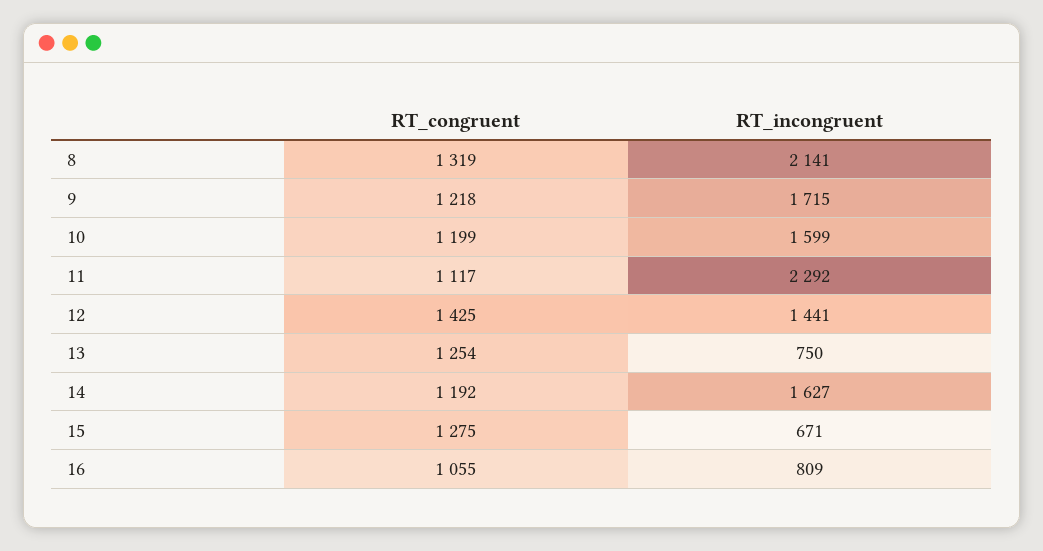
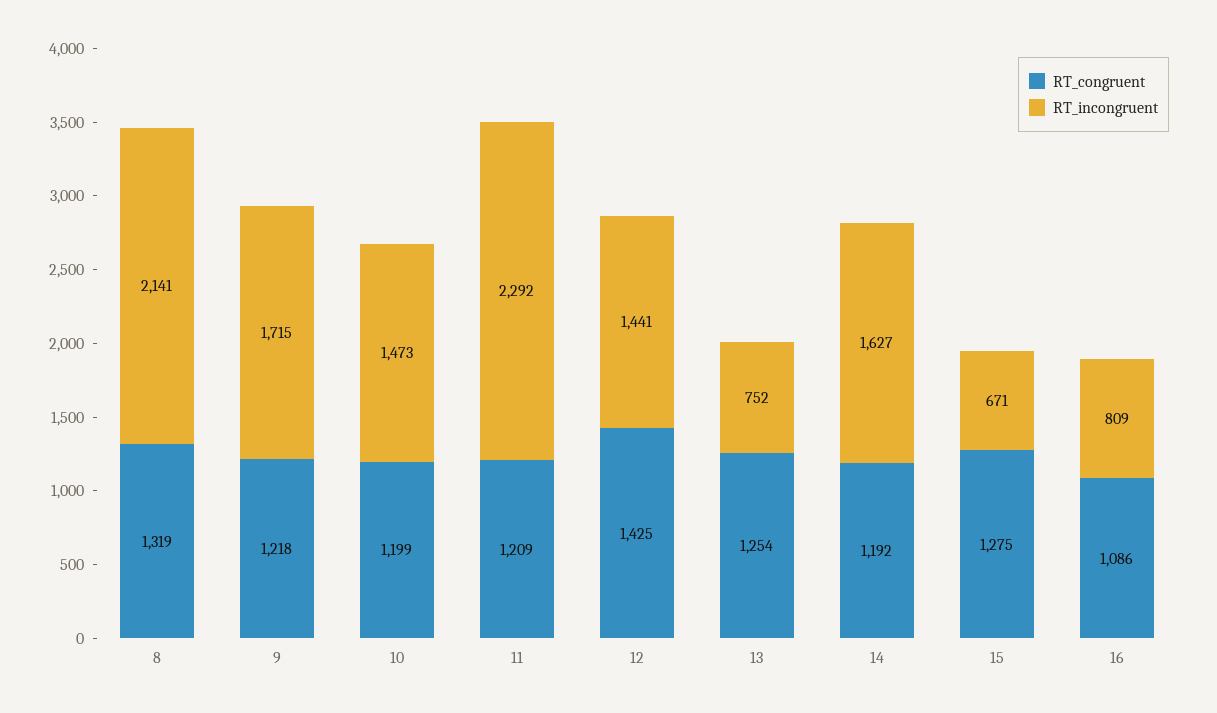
  {
    "RT_congruent": {
      "8": 1319,
      "9": 1218,
      "10": 1199,
-     "11": 1117,
+     "11": 1209,
      "12": 1425,
      "13": 1254,
      "14": 1192,
      "15": 1275,
-     "16": 1055
+     "16": 1086
    },
    "RT_incongruent": {
      "8": 2141,
      "9": 1715,
-     "10": 1599,
+     "10": 1473,
      "11": 2292,
      "12": 1441,
-     "13": 750,
+     "13": 752,
      "14": 1627,
      "15": 671,
      "16": 809
    }
  }

